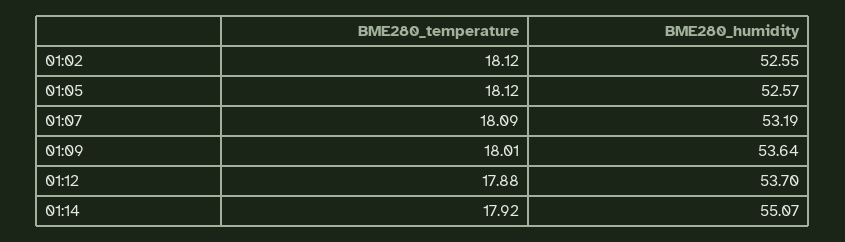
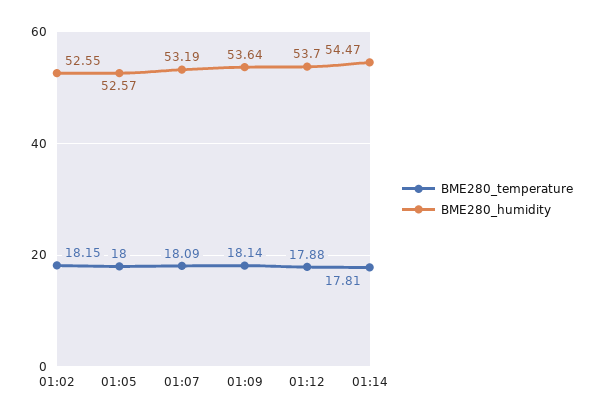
  {
    "BME280_temperature": {
-     "01:02": 18.12,
+     "01:02": 18.15,
-     "01:05": 18.12,
+     "01:05": 18,
      "01:07": 18.09,
-     "01:09": 18.01,
+     "01:09": 18.14,
      "01:12": 17.88,
-     "01:14": 17.92
+     "01:14": 17.81
    },
    "BME280_humidity": {
      "01:02": 52.55,
      "01:05": 52.57,
      "01:07": 53.19,
      "01:09": 53.64,
      "01:12": 53.7,
-     "01:14": 55.07
+     "01:14": 54.47
    }
  }

